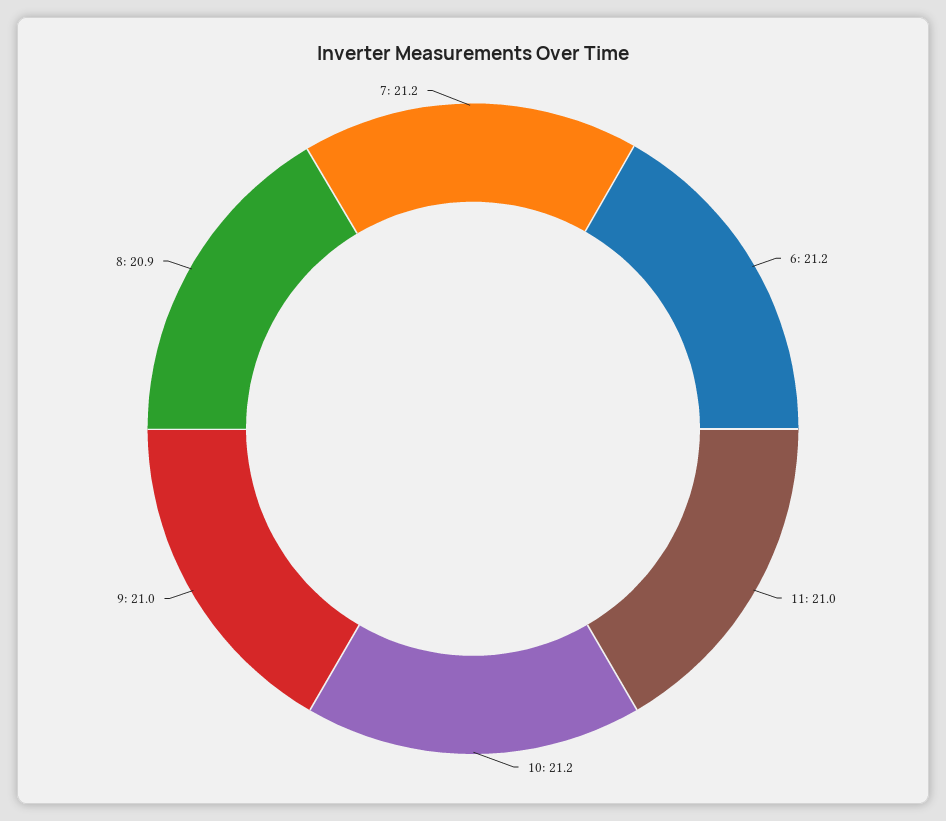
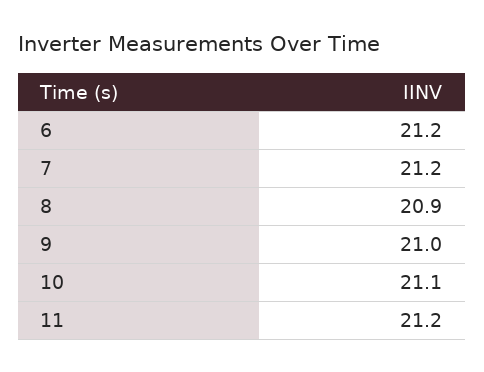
  {
    "6": 21.2,
-   "11": 21,
+   "11": 21.2,
-   "10": 21.2,
+   "10": 21.1,
    "9": 21,
    "8": 20.9,
    "7": 21.2
  }

